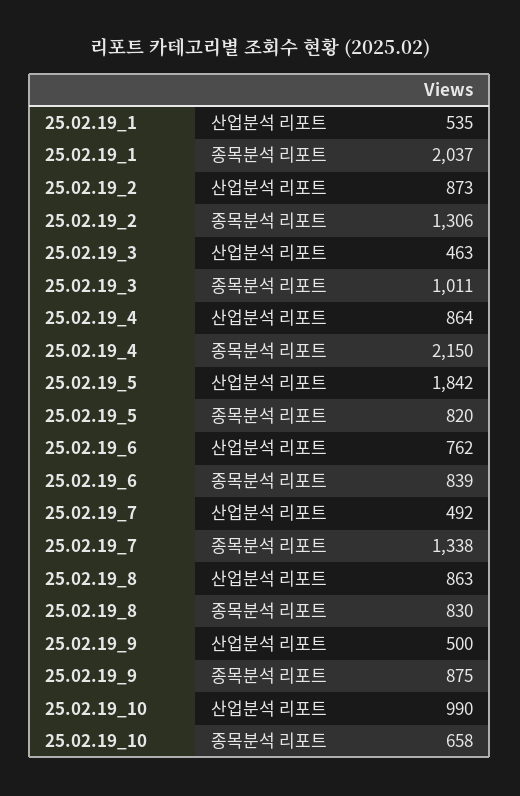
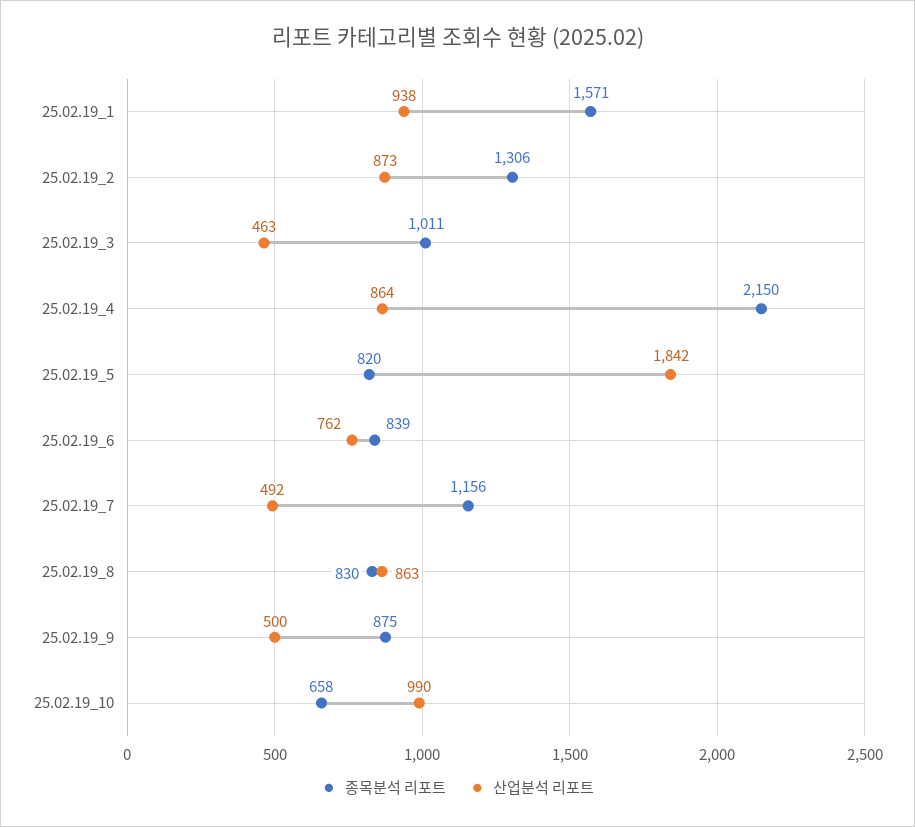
  {
    "산업분석 리포트": {
-     "25.02.19_1": 535,
+     "25.02.19_1": 938,
      "25.02.19_2": 873,
      "25.02.19_3": 463,
      "25.02.19_4": 864,
      "25.02.19_5": 1842,
      "25.02.19_6": 762,
      "25.02.19_7": 492,
      "25.02.19_8": 863,
      "25.02.19_9": 500,
      "25.02.19_10": 990
    },
    "종목분석 리포트": {
-     "25.02.19_1": 2037,
+     "25.02.19_1": 1571,
      "25.02.19_2": 1306,
      "25.02.19_3": 1011,
      "25.02.19_4": 2150,
      "25.02.19_5": 820,
      "25.02.19_6": 839,
-     "25.02.19_7": 1338,
+     "25.02.19_7": 1156,
      "25.02.19_8": 830,
      "25.02.19_9": 875,
      "25.02.19_10": 658
    }
  }

